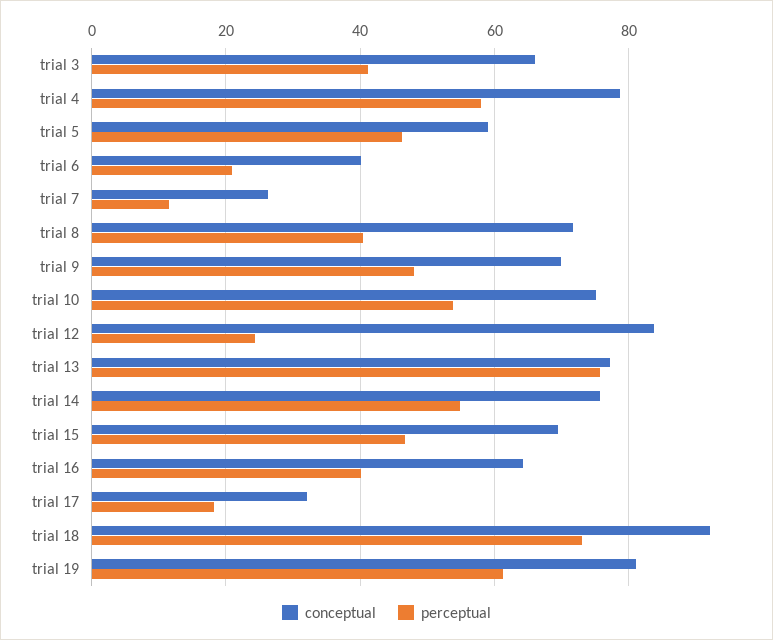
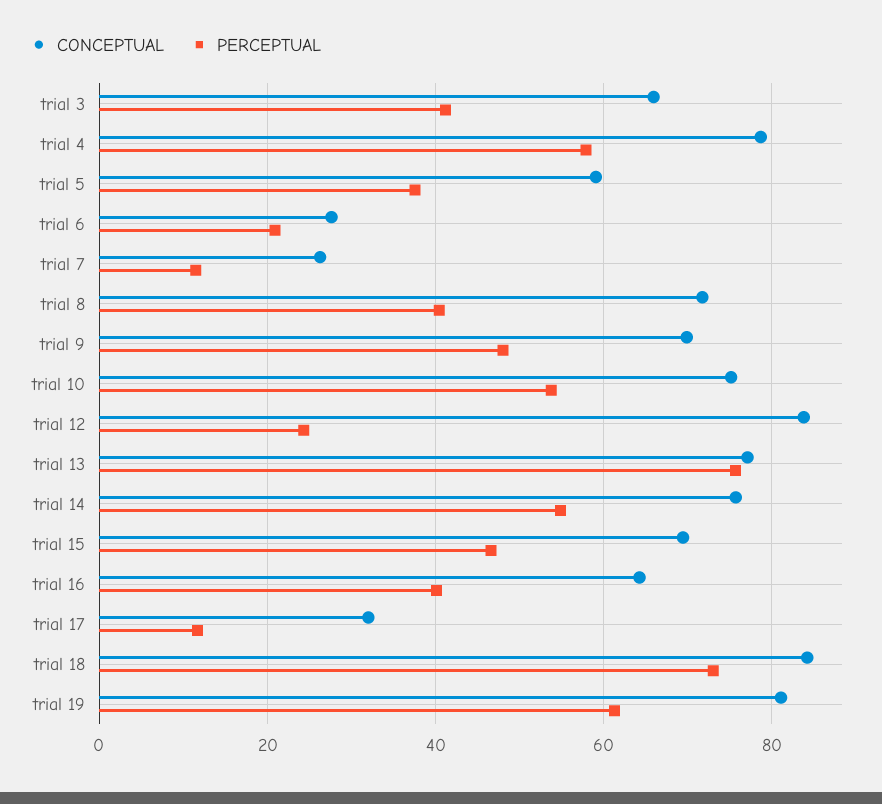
  {
    "conceptual": {
      "trial 3": 66,
      "trial 4": 78,
      "trial 5": 60,
-     "trial 6": 40,
+     "trial 6": 28,
      "trial 7": 26,
      "trial 8": 72,
      "trial 9": 70,
      "trial 10": 76,
      "trial 12": 84,
      "trial 13": 78,
      "trial 14": 76,
      "trial 15": 70,
      "trial 16": 64,
      "trial 17": 32,
-     "trial 18": 92,
+     "trial 18": 84,
      "trial 19": 82
    },
    "perceptual": {
      "trial 3": 42,
      "trial 4": 58,
-     "trial 5": 46,
+     "trial 5": 38,
      "trial 6": 20,
      "trial 7": 12,
      "trial 8": 40,
      "trial 9": 48,
      "trial 10": 54,
      "trial 12": 24,
      "trial 13": 76,
      "trial 14": 54,
      "trial 15": 46,
      "trial 16": 40,
-     "trial 17": 18,
+     "trial 17": 12,
      "trial 18": 74,
      "trial 19": 62
    }
  }

